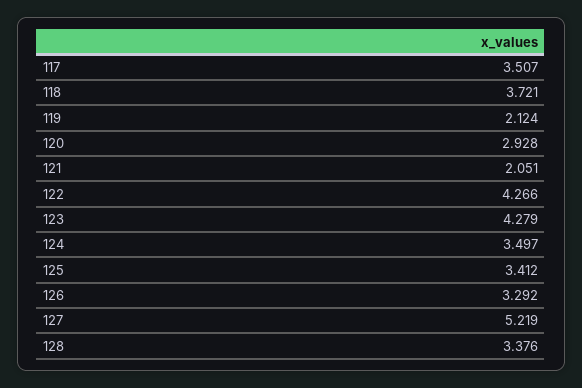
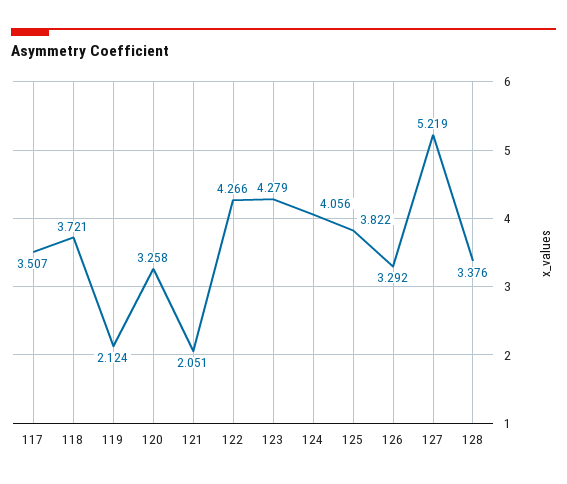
  {
    "117": 3.507,
    "118": 3.721,
    "119": 2.124,
-   "120": 2.928,
+   "120": 3.258,
    "121": 2.051,
    "122": 4.266,
    "123": 4.279,
-   "124": 3.497,
+   "124": 4.056,
-   "125": 3.412,
+   "125": 3.822,
    "126": 3.292,
    "127": 5.219,
    "128": 3.376
  }

